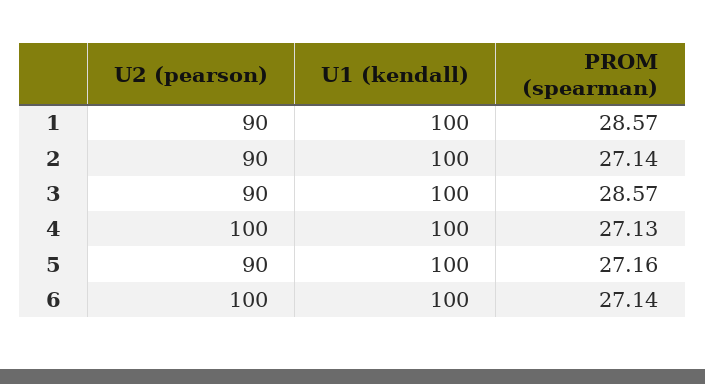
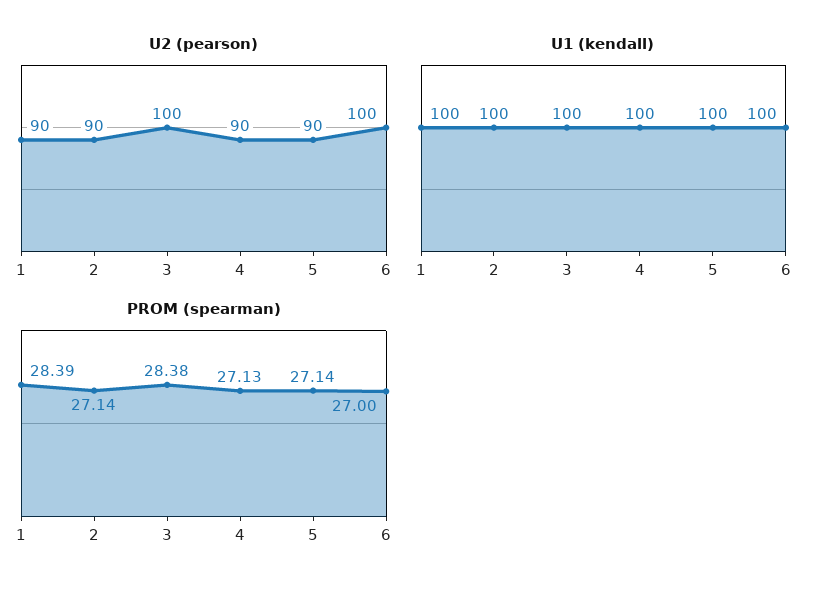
  {
    "U2 (pearson)": {
      "1": 90,
      "2": 90,
-     "3": 90,
+     "3": 100,
-     "4": 100,
+     "4": 90,
      "5": 90,
      "6": 100
    },
    "U1 (kendall)": {
      "1": 100,
      "2": 100,
      "3": 100,
      "4": 100,
      "5": 100,
      "6": 100
    },
    "PROM (spearman)": {
-     "1": 28.57,
+     "1": 28.39,
      "2": 27.14,
-     "3": 28.57,
+     "3": 28.38,
      "4": 27.13,
-     "5": 27.16,
+     "5": 27.14,
-     "6": 27.14
+     "6": 27
    }
  }

